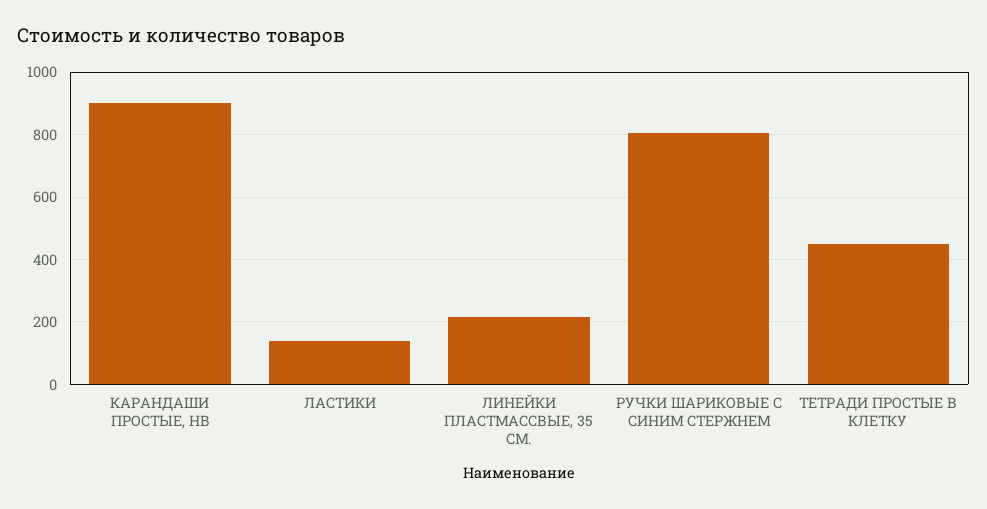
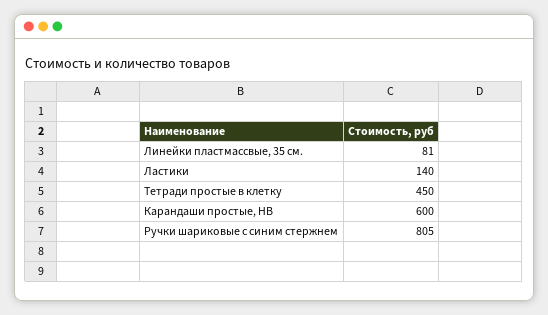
  {
-   "КАРАНДАШИ ПРОСТЫЕ, HB": 900,
+   "КАРАНДАШИ ПРОСТЫЕ, HB": 600,
    "ЛАСТИКИ": 140,
-   "ЛИНЕЙКИ ПЛАСТМАССВЫЕ, 35 СМ.": 220,
+   "ЛИНЕЙКИ ПЛАСТМАССВЫЕ, 35 СМ.": 81,
    "РУЧКИ ШАРИКОВЫЕ С СИНИМ СТЕРЖНЕМ": 805,
    "ТЕТРАДИ ПРОСТЫЕ В КЛЕТКУ": 450
  }

